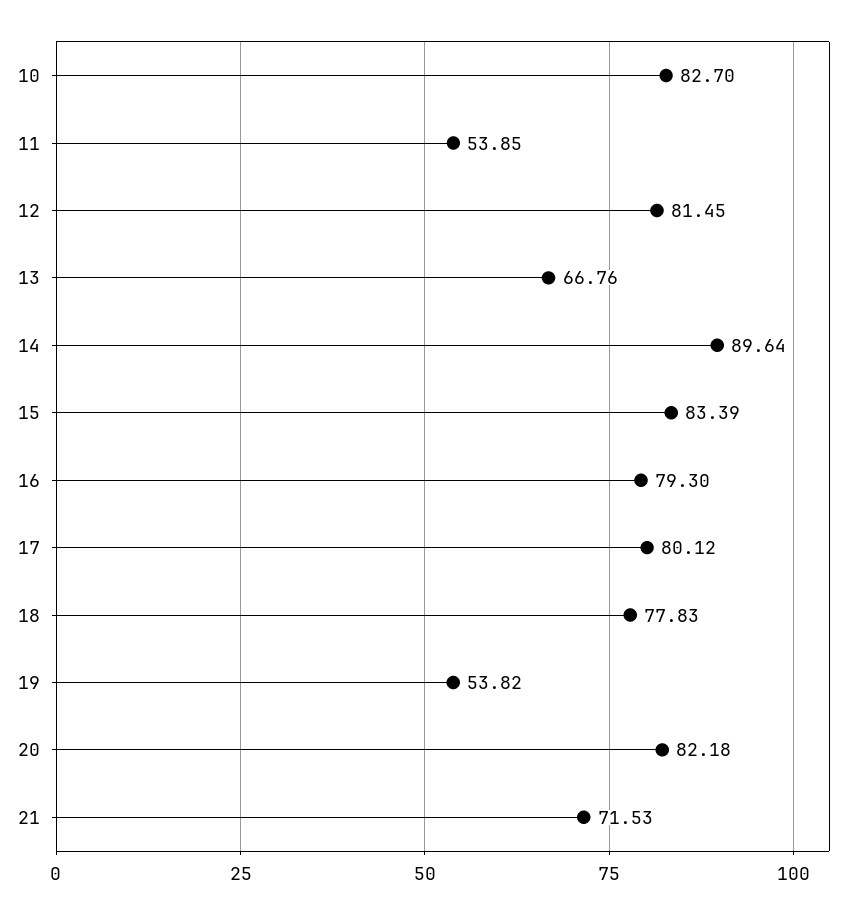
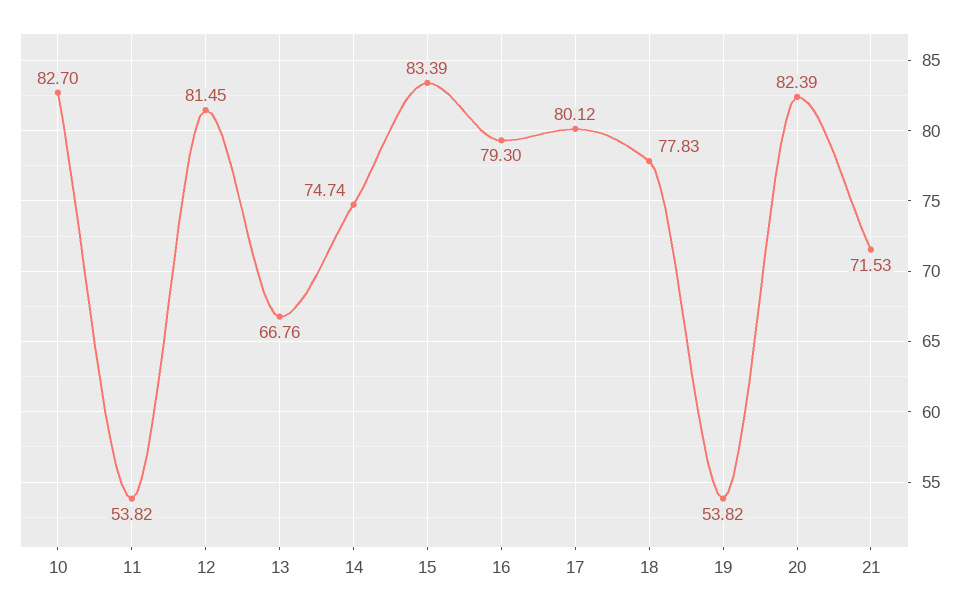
  {
    "10": 82.7,
-   "11": 53.85,
+   "11": 53.82,
    "12": 81.45,
    "13": 66.76,
-   "14": 89.64,
+   "14": 74.74,
    "15": 83.39,
    "16": 79.3,
    "17": 80.12,
    "18": 77.83,
    "19": 53.82,
-   "20": 82.18,
+   "20": 82.39,
    "21": 71.53
  }

